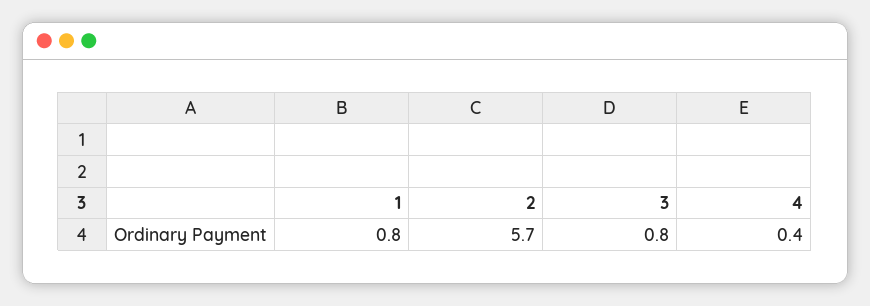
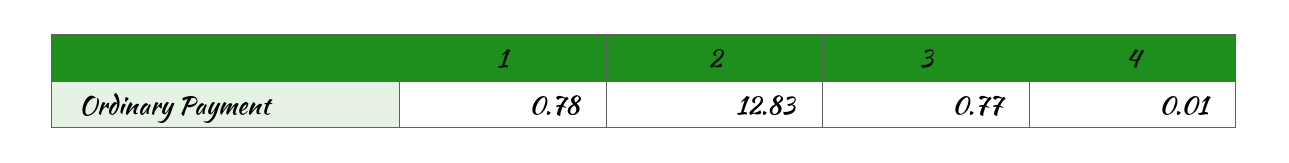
  {
    "1": 0.78,
-   "2": 5.7,
+   "2": 12.83,
    "3": 0.77,
-   "4": 0.4
+   "4": 0.01
  }

